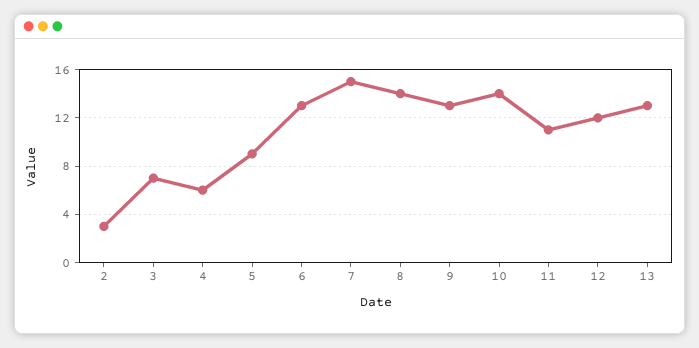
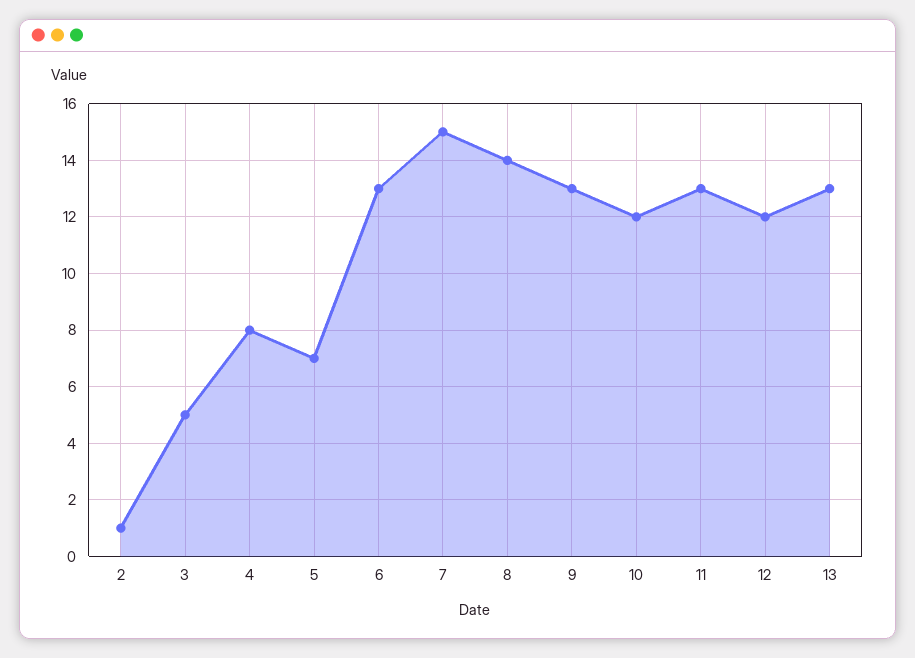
  {
-   "2": 3,
+   "2": 1,
-   "3": 7,
+   "3": 5,
-   "4": 6,
+   "4": 8,
-   "5": 9,
+   "5": 7,
    "6": 13,
    "7": 15,
    "8": 14,
    "9": 13,
-   "10": 14,
+   "10": 12,
-   "11": 11,
+   "11": 13,
    "12": 12,
    "13": 13
  }

